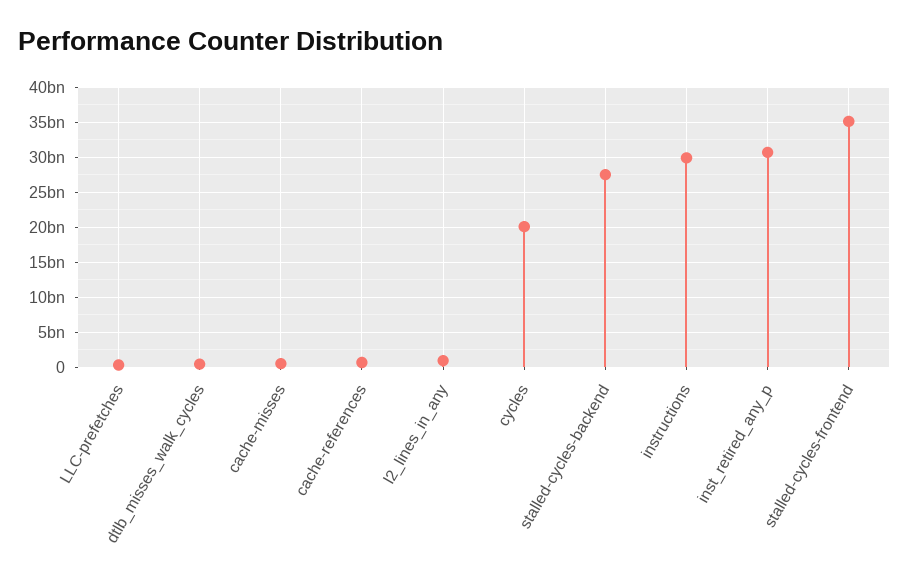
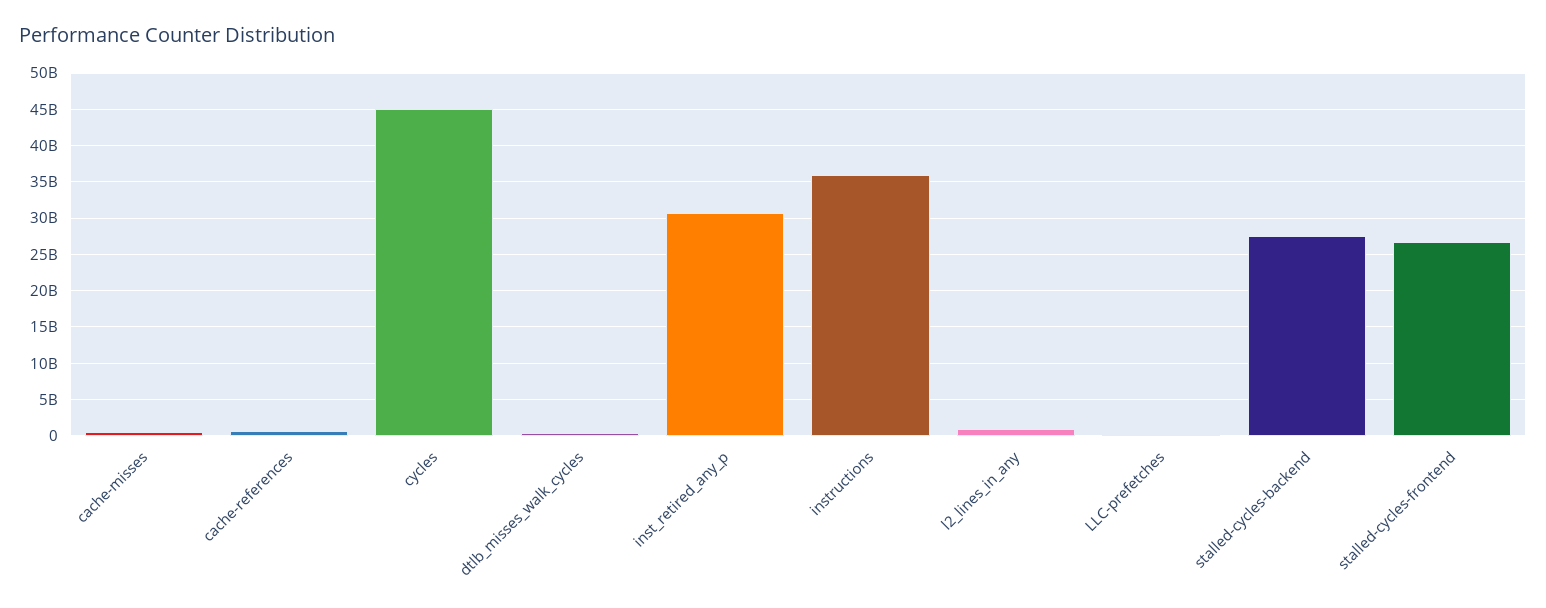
  {
    "LLC-prefetches": 0,
    "dtlb_misses_walk_cycles": 0,
    "cache-misses": 1000000000,
    "cache-references": 1000000000,
    "l2_lines_in_any": 1000000000,
-   "cycles": 20000000000,
+   "cycles": 45000000000,
    "stalled-cycles-backend": 28000000000,
-   "instructions": 30000000000,
+   "instructions": 36000000000,
    "inst_retired_any_p": 31000000000,
-   "stalled-cycles-frontend": 35000000000
+   "stalled-cycles-frontend": 27000000000
  }

